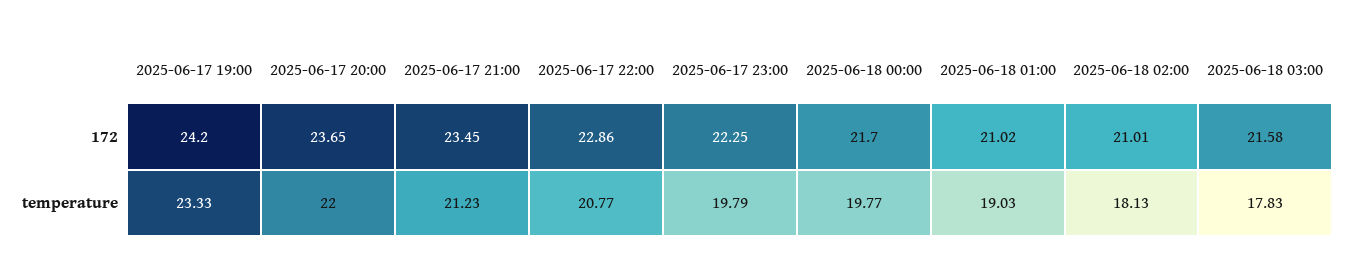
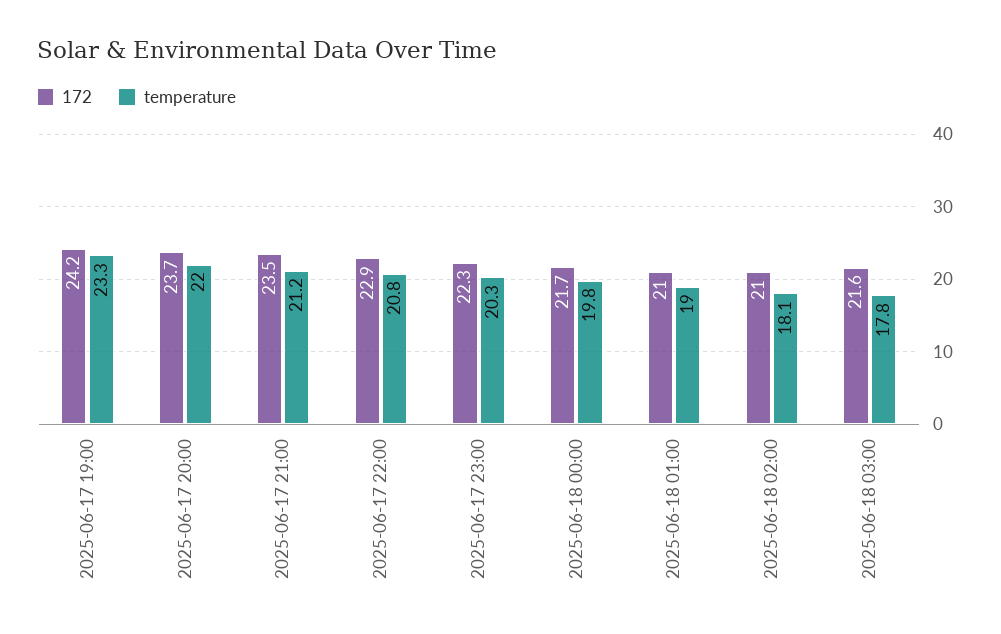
  {
    "172": {
      "2025-06-17 19:00": 24.2,
      "2025-06-17 20:00": 23.65,
      "2025-06-17 21:00": 23.45,
      "2025-06-17 22:00": 22.86,
      "2025-06-17 23:00": 22.25,
      "2025-06-18 00:00": 21.7,
      "2025-06-18 01:00": 21.02,
      "2025-06-18 02:00": 21.01,
      "2025-06-18 03:00": 21.58
    },
    "temperature": {
      "2025-06-17 19:00": 23.33,
      "2025-06-17 20:00": 22,
      "2025-06-17 21:00": 21.23,
      "2025-06-17 22:00": 20.77,
-     "2025-06-17 23:00": 19.79,
+     "2025-06-17 23:00": 20.3,
      "2025-06-18 00:00": 19.77,
      "2025-06-18 01:00": 19.03,
      "2025-06-18 02:00": 18.13,
      "2025-06-18 03:00": 17.83
    }
  }

